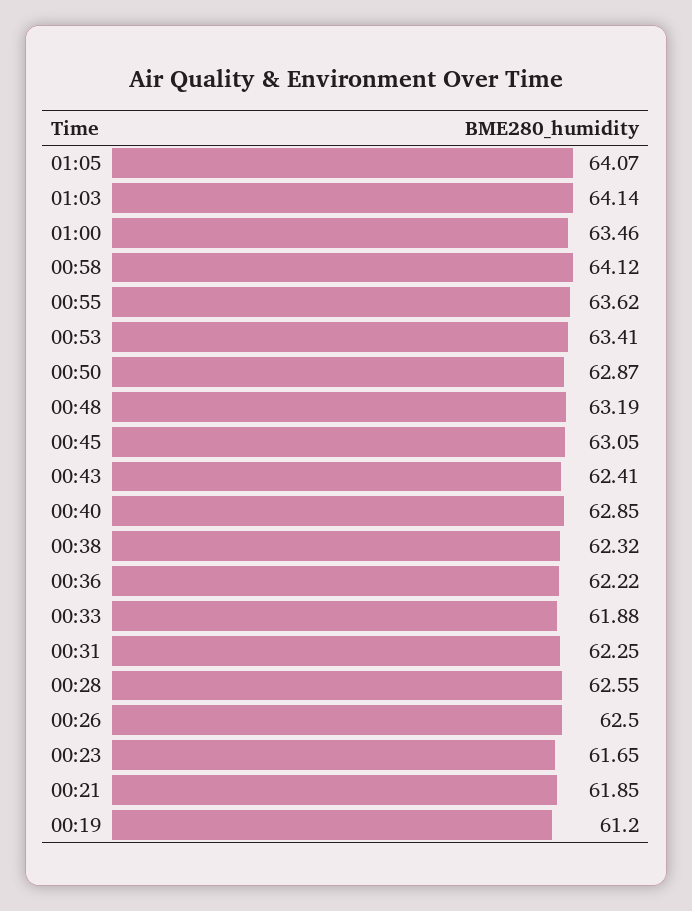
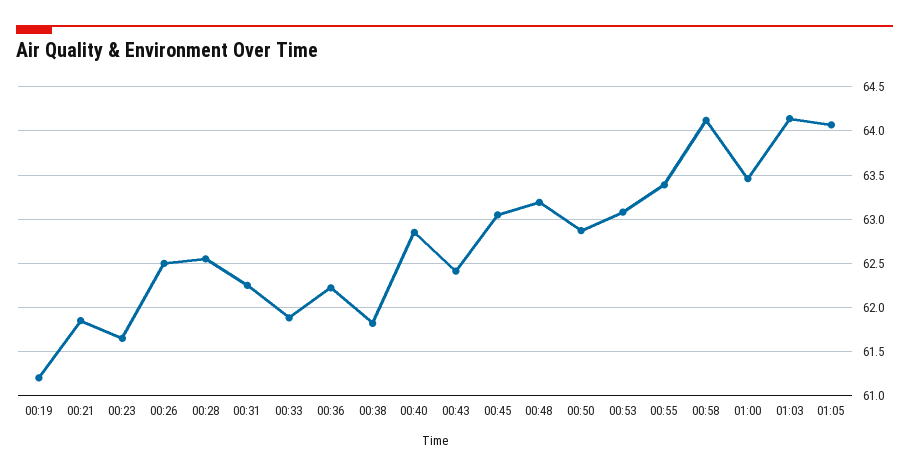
  {
    "01:05": 64.07,
    "01:03": 64.14,
    "01:00": 63.46,
    "00:58": 64.12,
-   "00:55": 63.62,
+   "00:55": 63.4,
-   "00:53": 63.41,
+   "00:53": 63.1,
    "00:50": 62.87,
    "00:48": 63.19,
    "00:45": 63.05,
    "00:43": 62.41,
    "00:40": 62.85,
-   "00:38": 62.32,
+   "00:38": 61.8,
    "00:36": 62.22,
    "00:33": 61.88,
    "00:31": 62.25,
    "00:28": 62.55,
    "00:26": 62.5,
    "00:23": 61.65,
    "00:21": 61.85,
    "00:19": 61.2
  }

